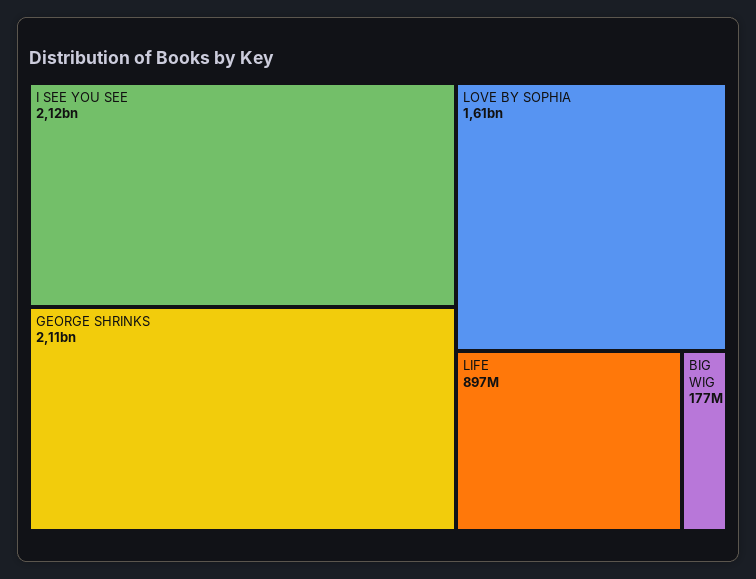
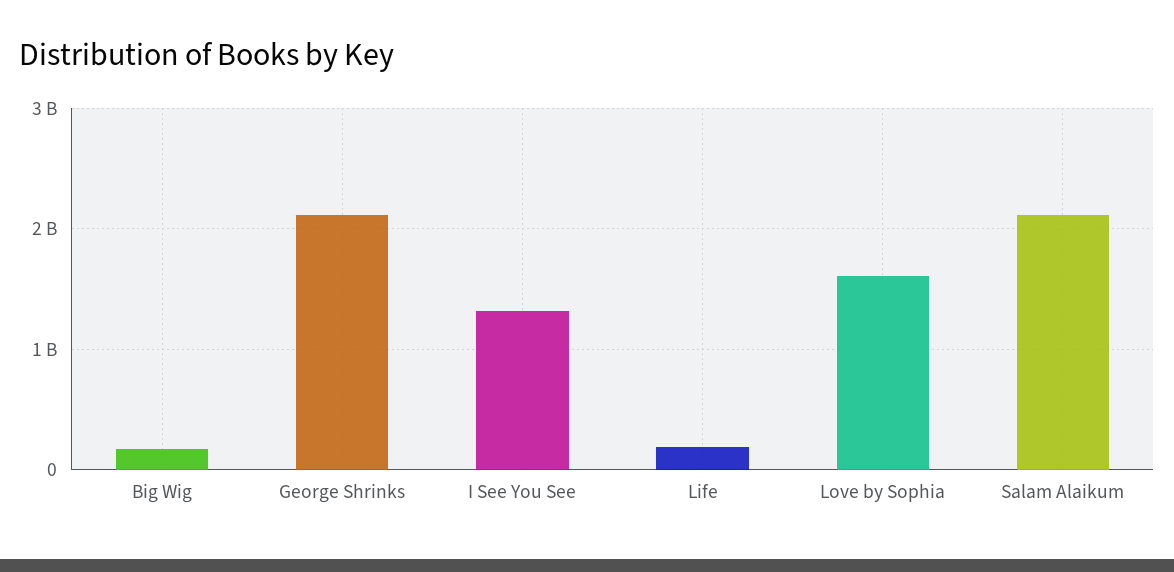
  {
-   "I SEE YOU SEE": 2120000000,
+   "I SEE YOU SEE": 1300000000,
    "GEORGE SHRINKS": 2110000000,
    "LOVE BY SOPHIA": 1610000000,
-   "LIFE": 897000000,
+   "LIFE": 200000000,
-   "BIG WIG": 177000000
+   "BIG WIG": 177000000,
+   "Salam Alaikum": 2100000000
  }

